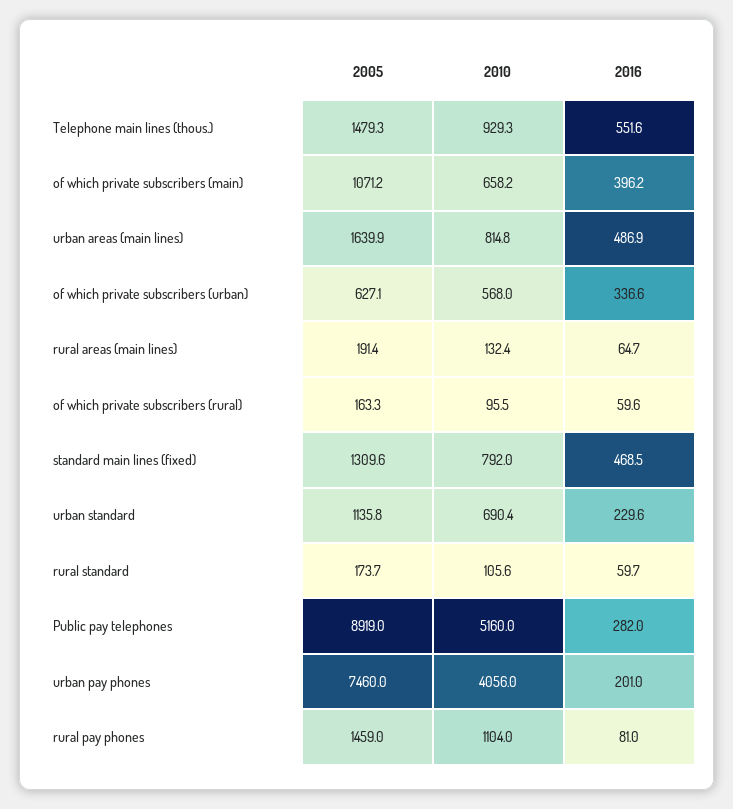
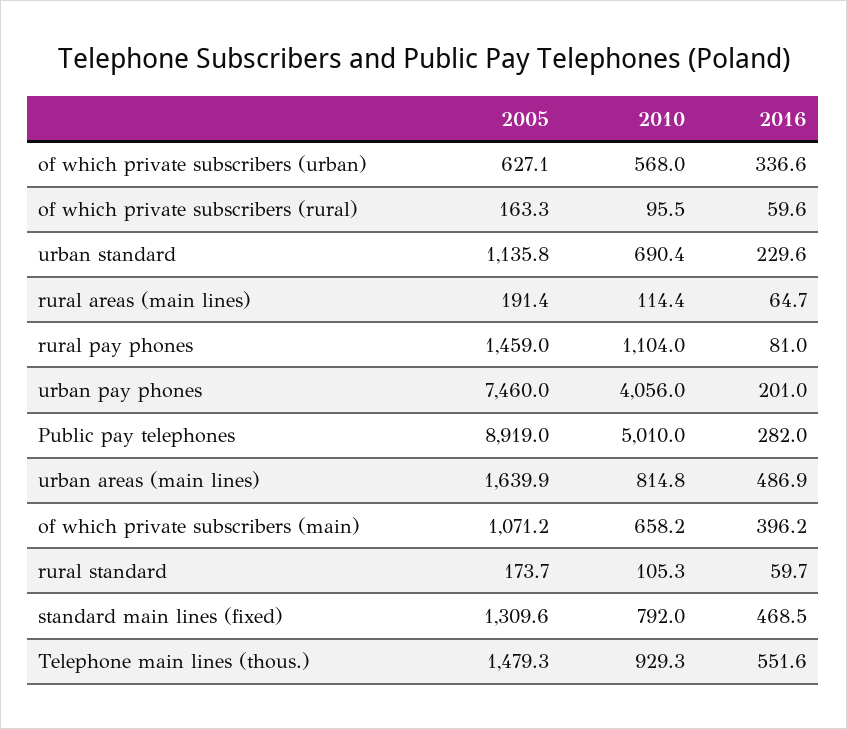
  {
    "2005": {
      "Telephone main lines (thous.)": 1479.3,
      "of which private subscribers (main)": 1071.2,
      "urban areas (main lines)": 1639.9,
      "of which private subscribers (urban)": 627.1,
      "rural areas (main lines)": 191.4,
      "of which private subscribers (rural)": 163.3,
      "standard main lines (fixed)": 1309.6,
      "urban standard": 1135.8,
      "rural standard": 173.7,
      "Public pay telephones": 8919,
      "urban pay phones": 7460,
      "rural pay phones": 1459
    },
    "2010": {
      "Telephone main lines (thous.)": 929.3,
      "of which private subscribers (main)": 658.2,
      "urban areas (main lines)": 814.8,
      "of which private subscribers (urban)": 568,
-     "rural areas (main lines)": 132.4,
+     "rural areas (main lines)": 114.4,
      "of which private subscribers (rural)": 95.5,
      "standard main lines (fixed)": 792,
      "urban standard": 690.4,
-     "rural standard": 105.6,
+     "rural standard": 105.3,
-     "Public pay telephones": 5160,
+     "Public pay telephones": 5010,
      "urban pay phones": 4056,
      "rural pay phones": 1104
    },
    "2016": {
      "Telephone main lines (thous.)": 551.6,
      "of which private subscribers (main)": 396.2,
      "urban areas (main lines)": 486.9,
      "of which private subscribers (urban)": 336.6,
      "rural areas (main lines)": 64.7,
      "of which private subscribers (rural)": 59.6,
      "standard main lines (fixed)": 468.5,
      "urban standard": 229.6,
      "rural standard": 59.7,
      "Public pay telephones": 282,
      "urban pay phones": 201,
      "rural pay phones": 81
    }
  }

